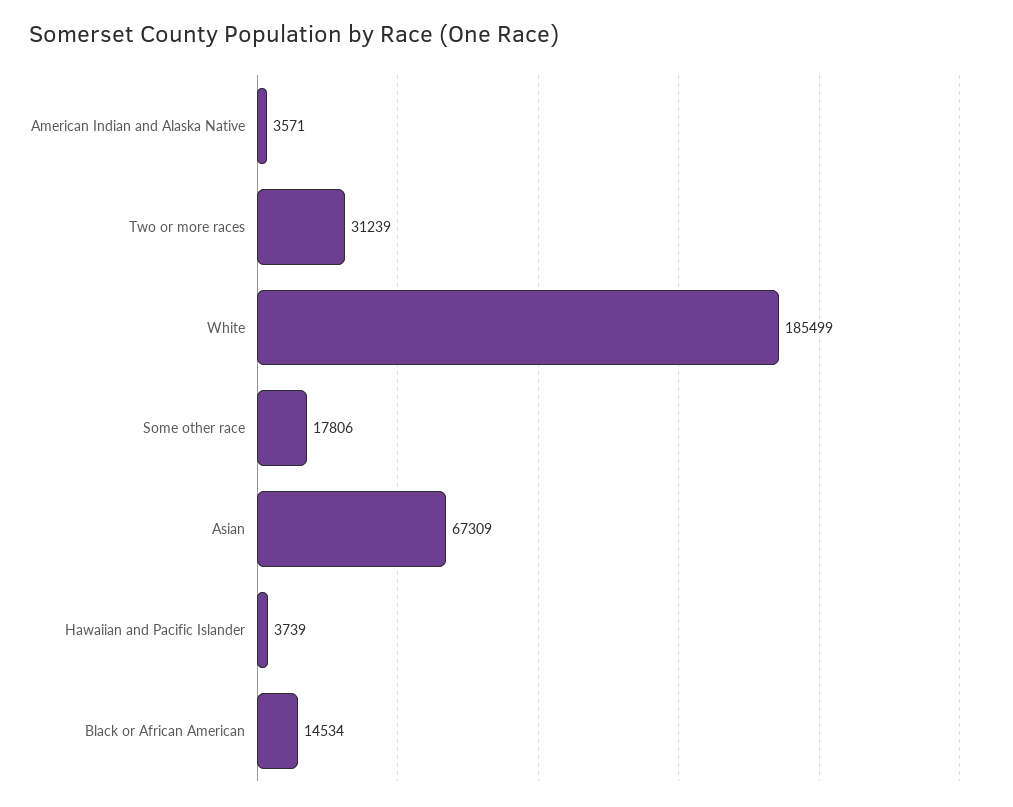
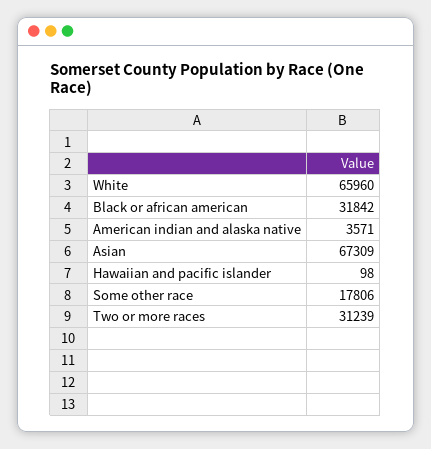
  {
    "American Indian and Alaska Native": 3571,
    "Two or more races": 31239,
-   "White": 185499,
+   "White": 65960,
    "Some other race": 17806,
    "Asian": 67309,
-   "Hawaiian and Pacific Islander": 3739,
+   "Hawaiian and Pacific Islander": 98,
-   "Black or African American": 14534
+   "Black or African American": 31842
  }

